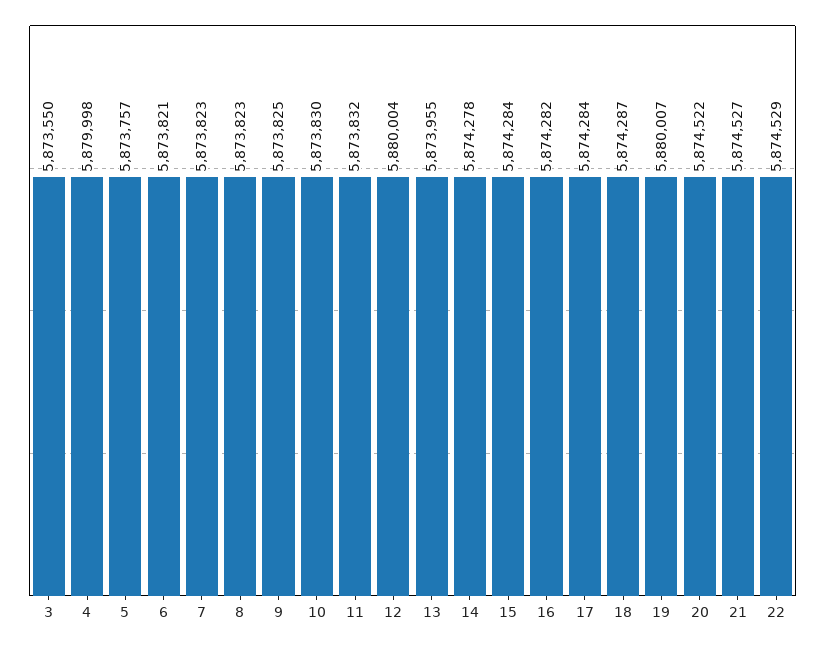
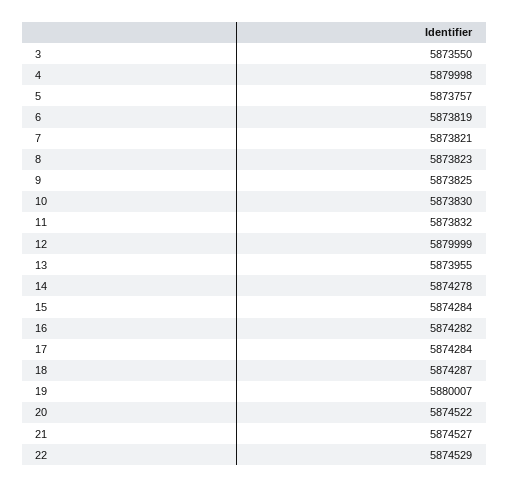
  {
    "3": 5873550,
    "4": 5879998,
    "5": 5873757,
-   "6": 5873821,
+   "6": 5873819,
-   "7": 5873823,
+   "7": 5873821,
    "8": 5873823,
    "9": 5873825,
    "10": 5873830,
    "11": 5873832,
-   "12": 5880004,
+   "12": 5879999,
    "13": 5873955,
    "14": 5874278,
    "15": 5874284,
    "16": 5874282,
    "17": 5874284,
    "18": 5874287,
    "19": 5880007,
    "20": 5874522,
    "21": 5874527,
    "22": 5874529
  }

